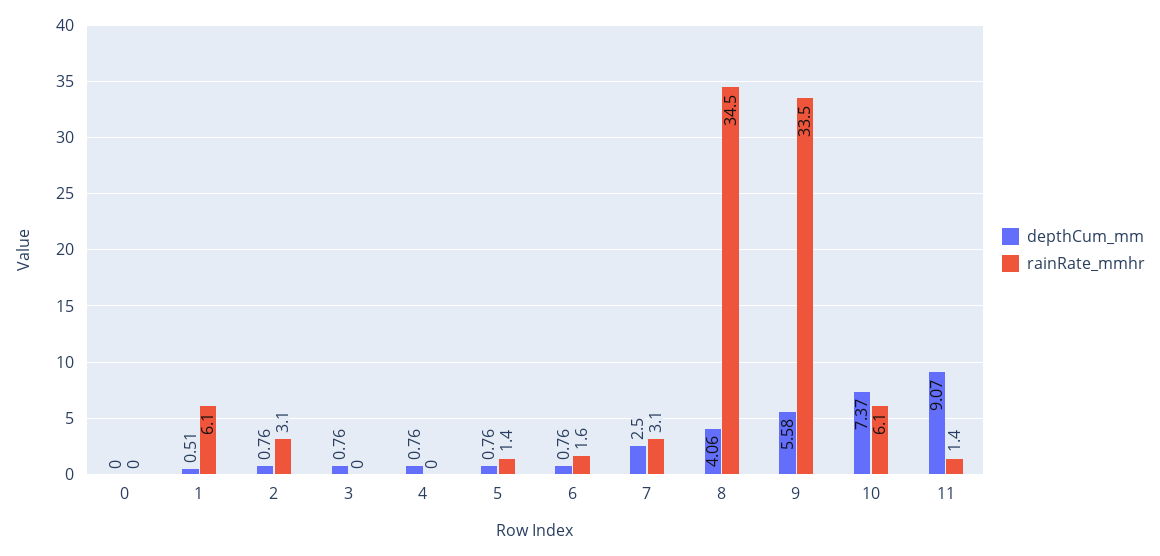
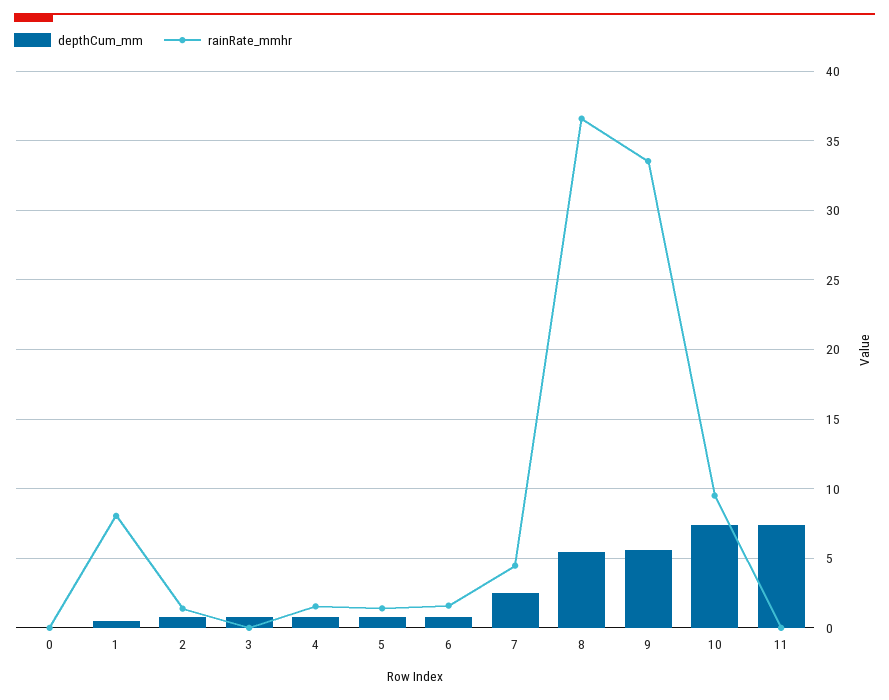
  {
    "depthCum_mm": {
      "0": 0,
      "1": 0.51,
      "2": 0.76,
      "3": 0.76,
      "4": 0.76,
      "5": 0.76,
      "6": 0.76,
      "7": 2.5,
-     "8": 4.06,
+     "8": 5.5,
      "9": 5.58,
      "10": 7.37,
-     "11": 9.07
+     "11": 7.5
    },
    "rainRate_mmhr": {
      "0": 0,
-     "1": 6.1,
+     "1": 8,
-     "2": 3.1,
+     "2": 1.5,
      "3": 0,
-     "4": 0,
+     "4": 1.5,
      "5": 1.4,
      "6": 1.6,
-     "7": 3.1,
+     "7": 4.5,
-     "8": 34.5,
+     "8": 36.5,
      "9": 33.5,
-     "10": 6.1,
+     "10": 9.5,
-     "11": 1.4
+     "11": 0
    }
  }

